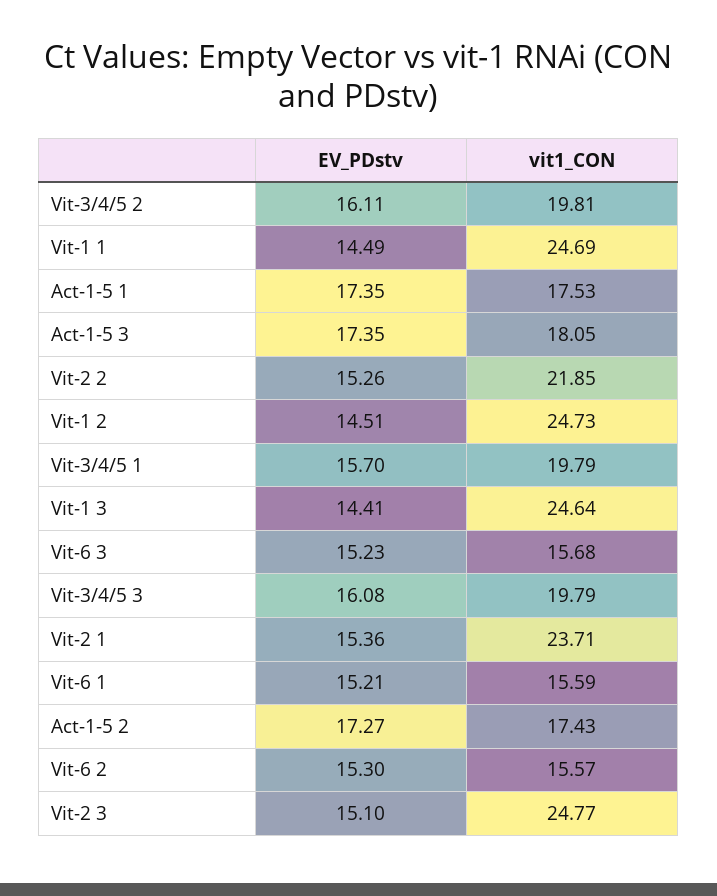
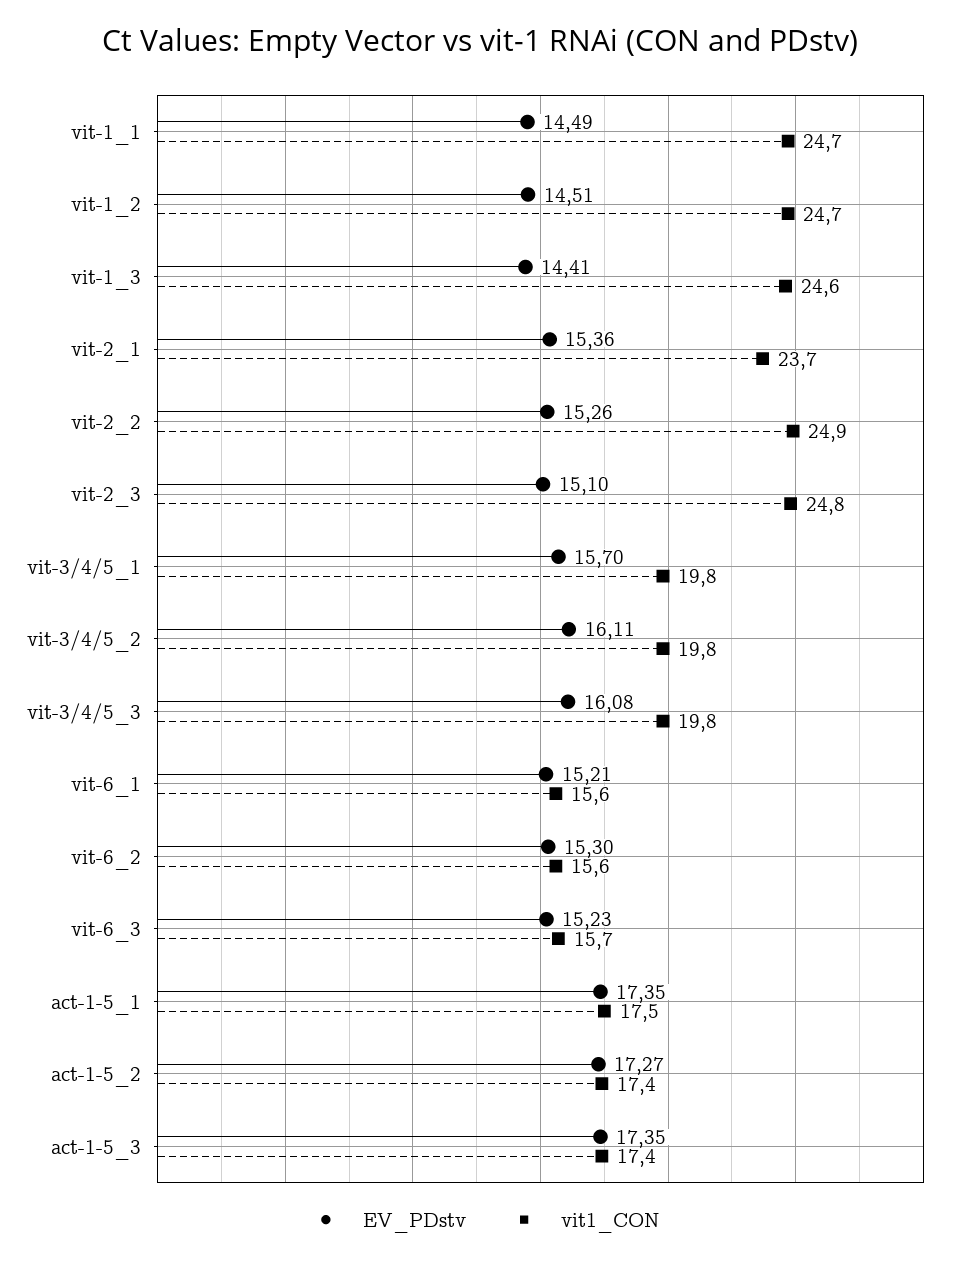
  {
    "EV_PDstv": {
      "Vit-3/4/5 2": 16.11,
      "Vit-1 1": 14.49,
      "Act-1-5 1": 17.35,
      "Act-1-5 3": 17.35,
      "Vit-2 2": 15.26,
      "Vit-1 2": 14.51,
      "Vit-3/4/5 1": 15.7,
      "Vit-1 3": 14.41,
      "Vit-6 3": 15.23,
      "Vit-3/4/5 3": 16.08,
      "Vit-2 1": 15.36,
      "Vit-6 1": 15.21,
      "Act-1-5 2": 17.27,
      "Vit-6 2": 15.3,
      "Vit-2 3": 15.1
    },
    "vit1_CON": {
      "Vit-3/4/5 2": 19.81,
      "Vit-1 1": 24.69,
      "Act-1-5 1": 17.53,
-     "Act-1-5 3": 18.05,
+     "Act-1-5 3": 17.4,
-     "Vit-2 2": 21.85,
+     "Vit-2 2": 24.9,
      "Vit-1 2": 24.73,
      "Vit-3/4/5 1": 19.79,
      "Vit-1 3": 24.64,
      "Vit-6 3": 15.68,
      "Vit-3/4/5 3": 19.79,
      "Vit-2 1": 23.71,
      "Vit-6 1": 15.59,
      "Act-1-5 2": 17.43,
      "Vit-6 2": 15.57,
      "Vit-2 3": 24.77
    }
  }

